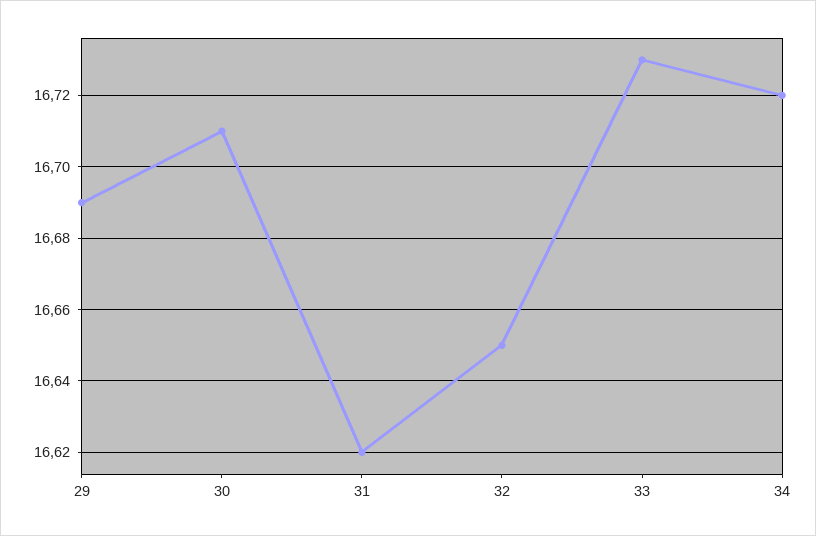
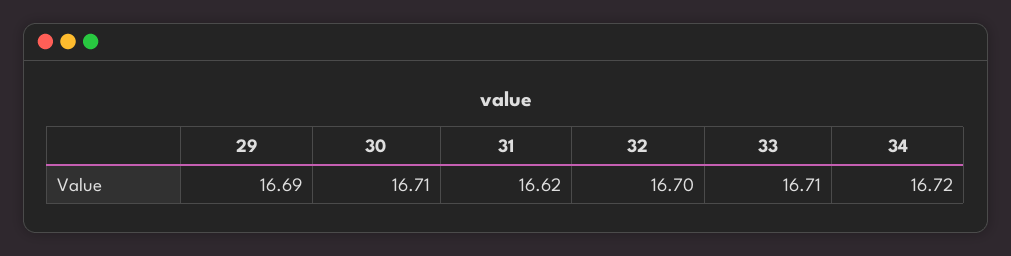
  {
    "29": 16.69,
    "30": 16.71,
    "31": 16.62,
-   "32": 16.65,
+   "32": 16.7,
-   "33": 16.73,
+   "33": 16.71,
    "34": 16.72
  }

